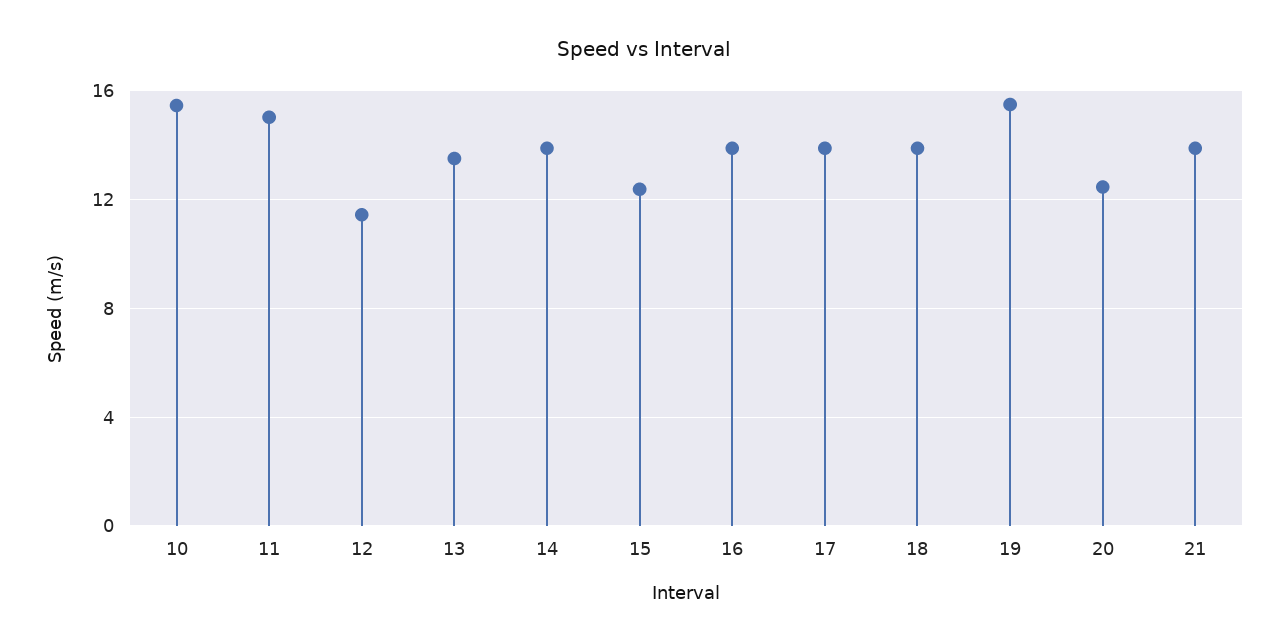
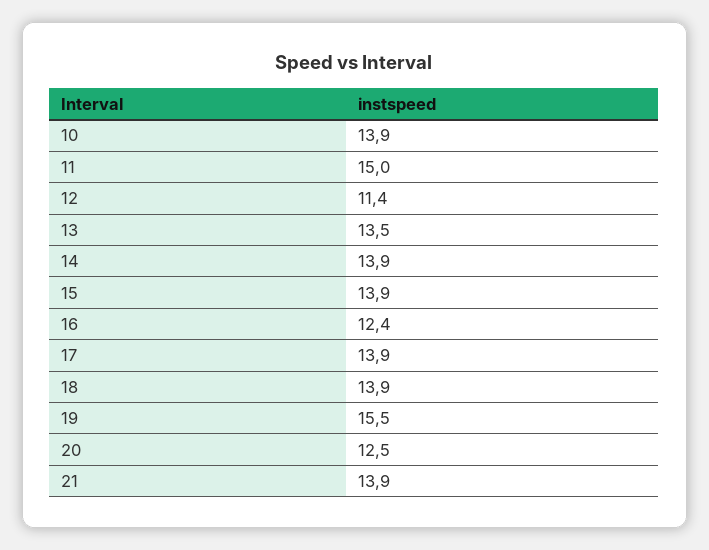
  {
-   "10": 15.5,
+   "10": 13.9,
    "11": 15,
    "12": 11.4,
    "13": 13.5,
    "14": 13.9,
-   "15": 12.5,
+   "15": 13.9,
-   "16": 14,
+   "16": 12.4,
    "17": 13.9,
    "18": 13.9,
    "19": 15.5,
    "20": 12.5,
    "21": 13.9
  }

